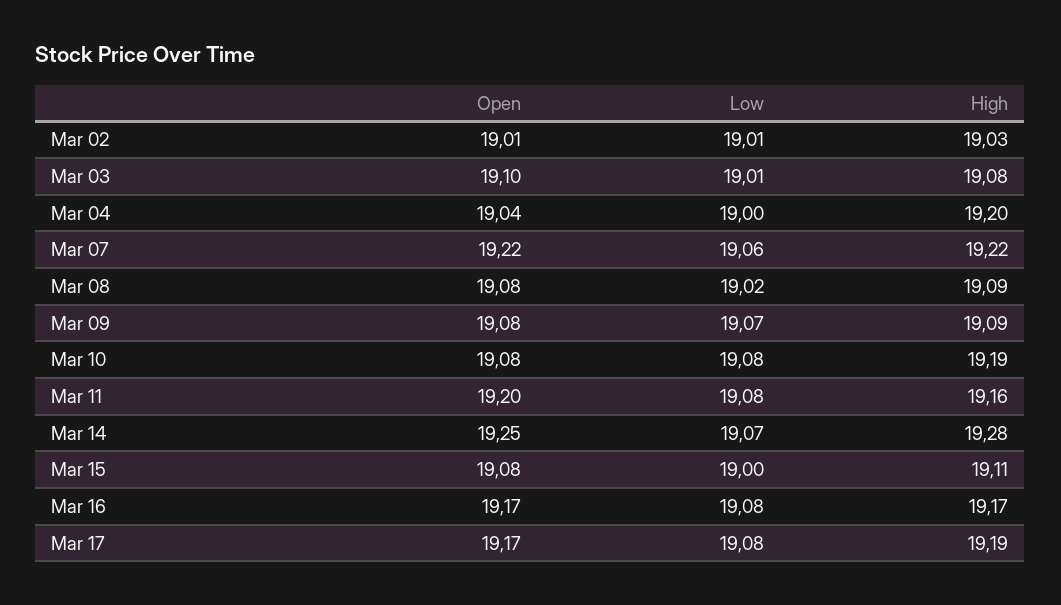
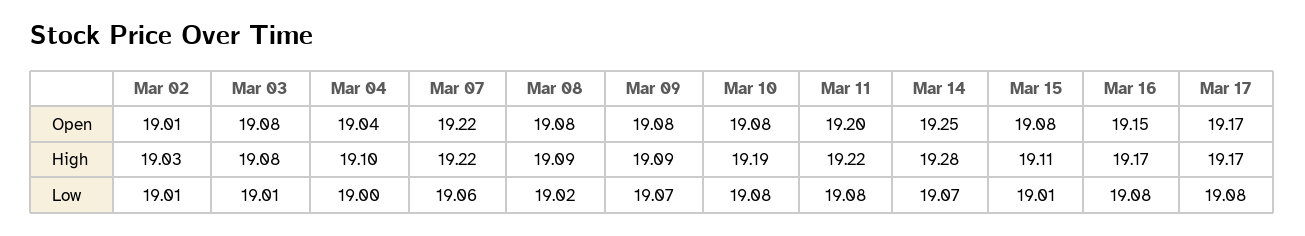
  {
    "Open": {
      "Mar 02": 19.01,
-     "Mar 03": 19.1,
+     "Mar 03": 19.08,
      "Mar 04": 19.04,
      "Mar 07": 19.22,
      "Mar 08": 19.08,
      "Mar 09": 19.08,
      "Mar 10": 19.08,
      "Mar 11": 19.2,
      "Mar 14": 19.25,
      "Mar 15": 19.08,
-     "Mar 16": 19.17,
+     "Mar 16": 19.15,
      "Mar 17": 19.17
    },
    "Low": {
      "Mar 02": 19.01,
      "Mar 03": 19.01,
      "Mar 04": 19,
      "Mar 07": 19.06,
      "Mar 08": 19.02,
      "Mar 09": 19.07,
      "Mar 10": 19.08,
      "Mar 11": 19.08,
      "Mar 14": 19.07,
-     "Mar 15": 19,
+     "Mar 15": 19.01,
      "Mar 16": 19.08,
      "Mar 17": 19.08
    },
    "High": {
      "Mar 02": 19.03,
      "Mar 03": 19.08,
-     "Mar 04": 19.2,
+     "Mar 04": 19.1,
      "Mar 07": 19.22,
      "Mar 08": 19.09,
      "Mar 09": 19.09,
      "Mar 10": 19.19,
-     "Mar 11": 19.16,
+     "Mar 11": 19.22,
      "Mar 14": 19.28,
      "Mar 15": 19.11,
      "Mar 16": 19.17,
-     "Mar 17": 19.19
+     "Mar 17": 19.17
    }
  }

